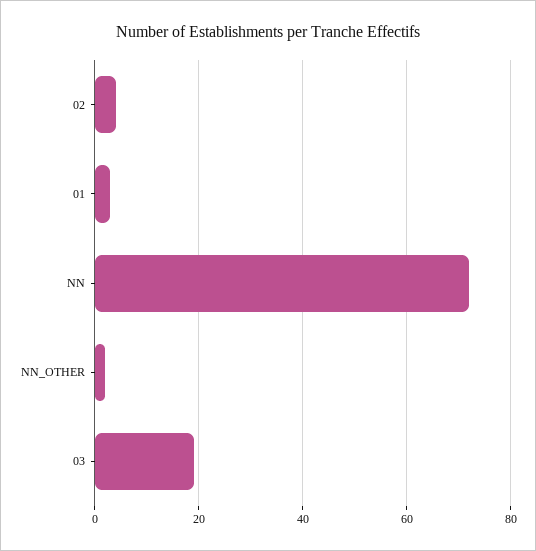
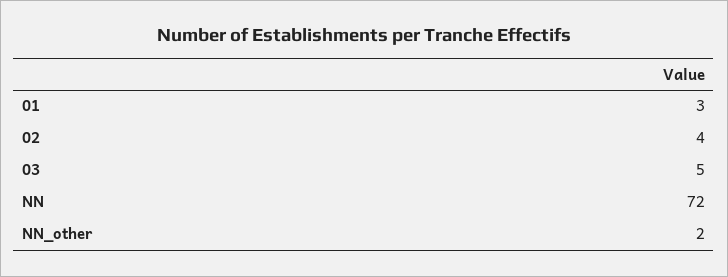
  {
    "02": 4,
    "01": 3,
    "NN": 72,
    "NN_OTHER": 2,
-   "03": 20
+   "03": 5
  }

